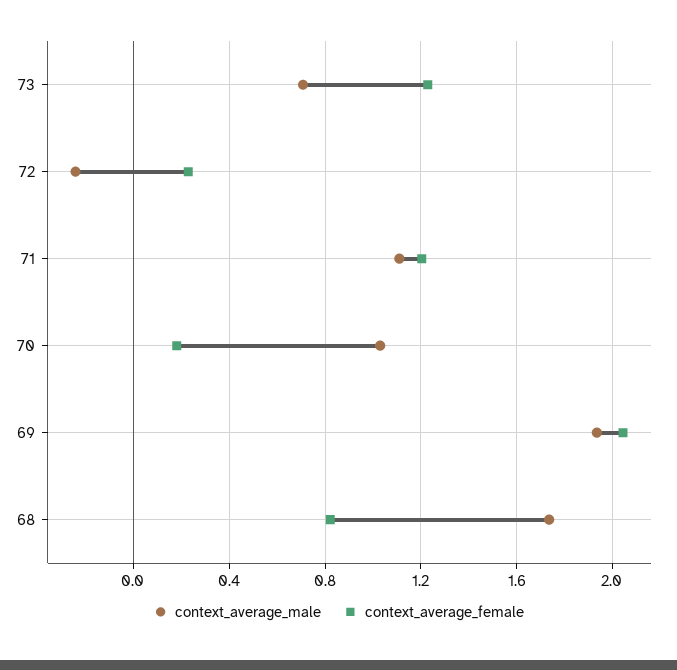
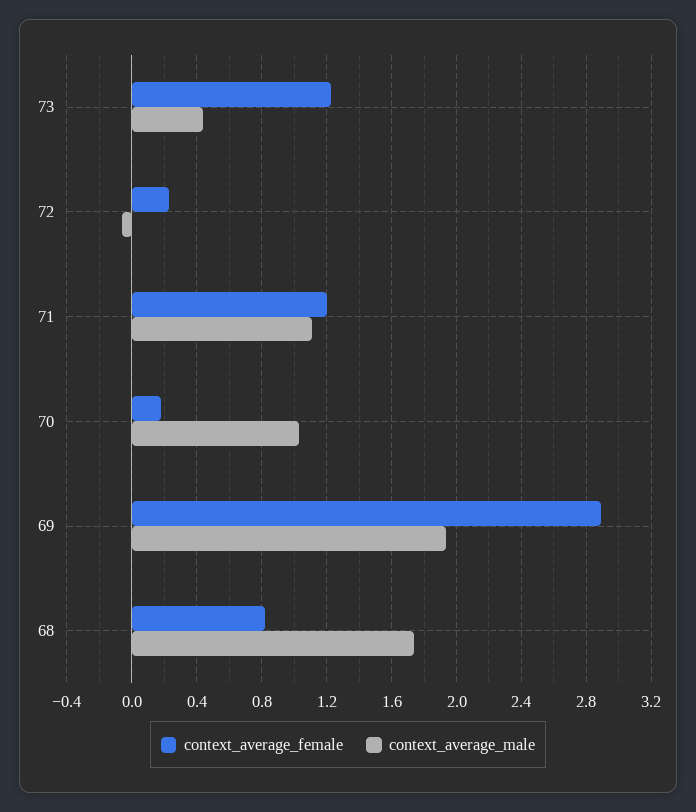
  {
    "context_average_male": {
-     "73": 0.7,
+     "73": 0.45,
-     "72": -0.25,
+     "72": -0.05,
      "71": 1.1,
      "70": 1.05,
      "69": 1.95,
      "68": 1.75
    },
    "context_average_female": {
      "73": 1.25,
      "72": 0.25,
      "71": 1.2,
      "70": 0.2,
-     "69": 2.05,
+     "69": 2.9,
      "68": 0.8
    }
  }

